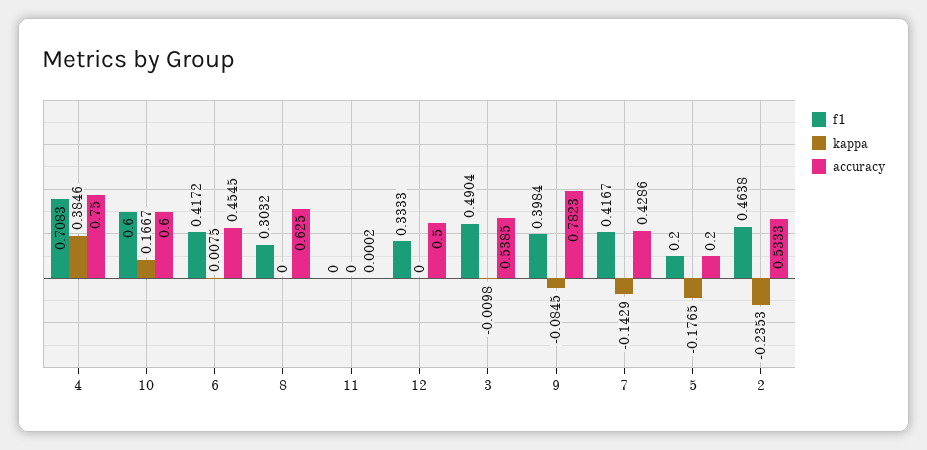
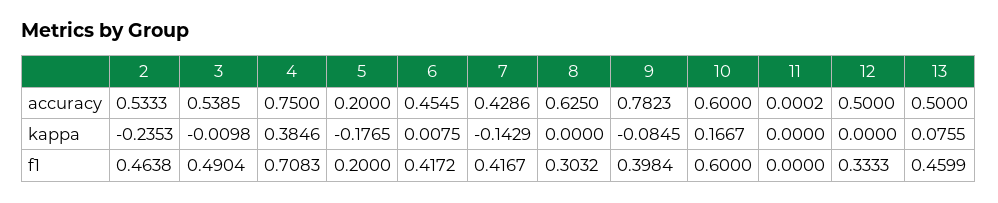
  {
    "f1": {
      "4": 0.7083,
      "10": 0.6,
      "6": 0.4172,
      "8": 0.3032,
      "11": 0,
      "12": 0.3333,
      "3": 0.4904,
      "9": 0.3984,
      "7": 0.4167,
      "5": 0.2,
-     "2": 0.4638
+     "2": 0.4638,
+     "13": 0.4599
    },
    "kappa": {
      "4": 0.3846,
      "10": 0.1667,
      "6": 0.0075,
      "8": 0,
      "11": 0,
      "12": 0,
      "3": -0.0098,
      "9": -0.0845,
      "7": -0.1429,
      "5": -0.1765,
-     "2": -0.2353
+     "2": -0.2353,
+     "13": 0.0755
    },
    "accuracy": {
      "4": 0.75,
      "10": 0.6,
      "6": 0.4545,
      "8": 0.625,
      "11": 0.0002,
      "12": 0.5,
      "3": 0.5385,
      "9": 0.7823,
      "7": 0.4286,
      "5": 0.2,
-     "2": 0.5333
+     "2": 0.5333,
+     "13": 0.5
    }
  }

